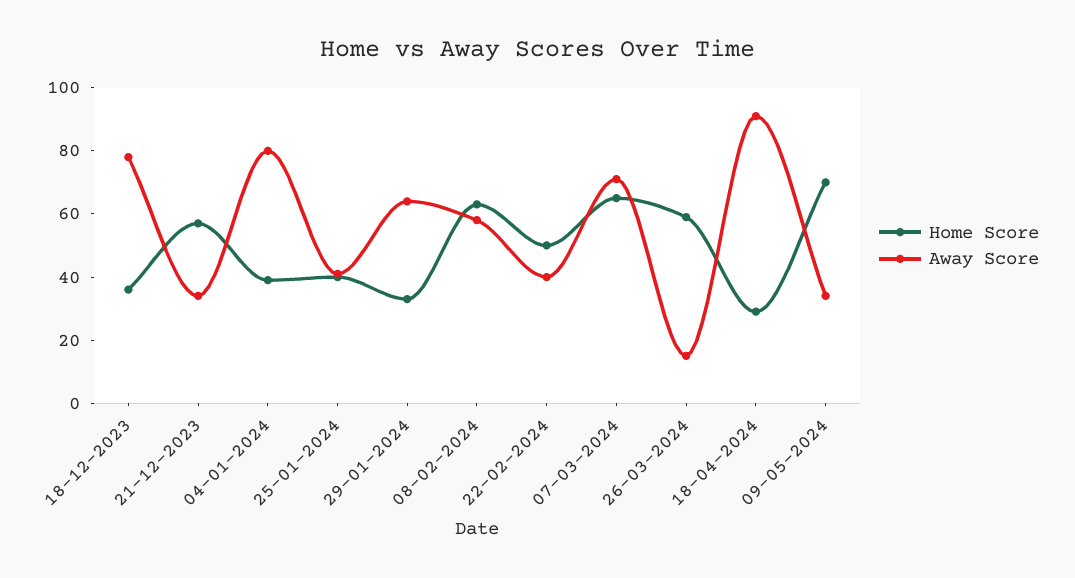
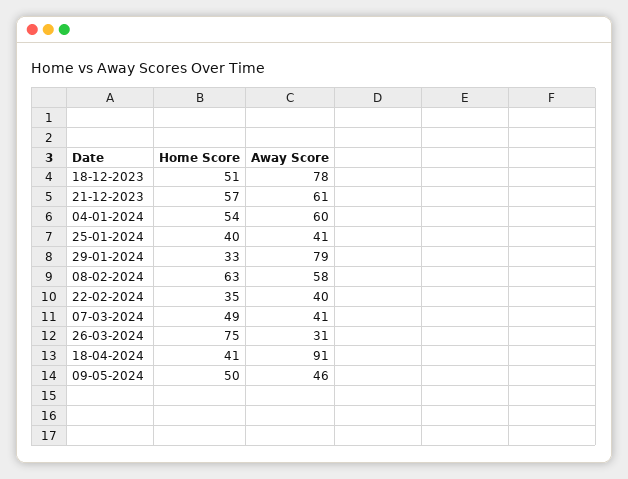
  {
    "Home Score": {
-     "18-12-2023": 35,
+     "18-12-2023": 51,
      "21-12-2023": 57,
-     "04-01-2024": 40,
+     "04-01-2024": 54,
      "25-01-2024": 40,
      "29-01-2024": 33,
      "08-02-2024": 63,
-     "22-02-2024": 50,
+     "22-02-2024": 35,
-     "07-03-2024": 65,
+     "07-03-2024": 49,
-     "26-03-2024": 60,
+     "26-03-2024": 75,
-     "18-04-2024": 30,
+     "18-04-2024": 41,
-     "09-05-2024": 70
+     "09-05-2024": 50
    },
    "Away Score": {
      "18-12-2023": 78,
-     "21-12-2023": 35,
+     "21-12-2023": 61,
-     "04-01-2024": 80,
+     "04-01-2024": 60,
      "25-01-2024": 41,
-     "29-01-2024": 65,
+     "29-01-2024": 79,
      "08-02-2024": 58,
      "22-02-2024": 40,
-     "07-03-2024": 70,
+     "07-03-2024": 41,
-     "26-03-2024": 15,
+     "26-03-2024": 31,
      "18-04-2024": 91,
-     "09-05-2024": 35
+     "09-05-2024": 46
    }
  }

